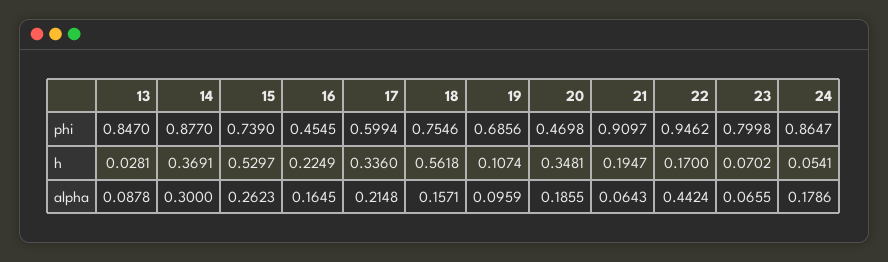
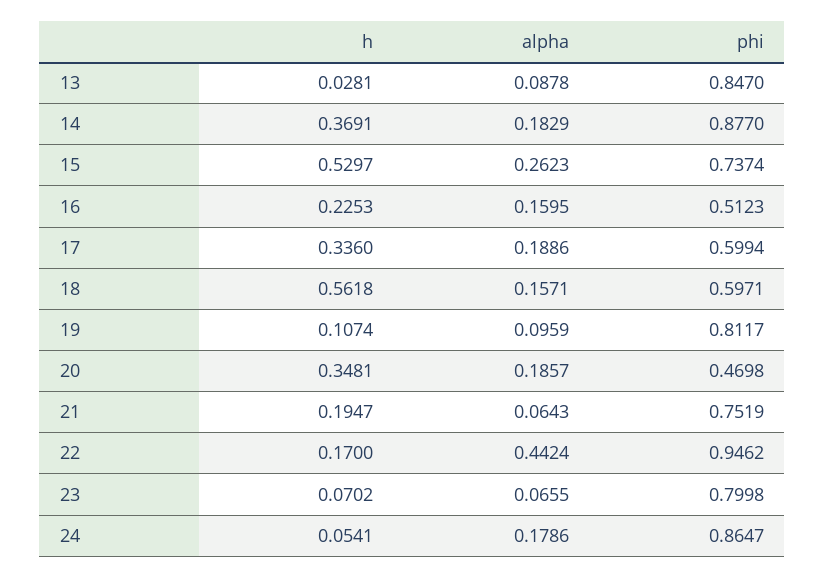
  {
    "13": {
      "phi": 0.847,
      "h": 0.0281,
      "alpha": 0.0878
    },
    "14": {
      "phi": 0.877,
      "h": 0.3691,
-     "alpha": 0.3
+     "alpha": 0.1829
    },
    "15": {
-     "phi": 0.739,
+     "phi": 0.7374,
      "h": 0.5297,
      "alpha": 0.2623
    },
    "16": {
-     "phi": 0.4545,
+     "phi": 0.5123,
-     "h": 0.2249,
+     "h": 0.2253,
-     "alpha": 0.1645
+     "alpha": 0.1595
    },
    "17": {
      "phi": 0.5994,
      "h": 0.336,
-     "alpha": 0.2148
+     "alpha": 0.1886
    },
    "18": {
-     "phi": 0.7546,
+     "phi": 0.5971,
      "h": 0.5618,
      "alpha": 0.1571
    },
    "19": {
-     "phi": 0.6856,
+     "phi": 0.8117,
      "h": 0.1074,
      "alpha": 0.0959
    },
    "20": {
      "phi": 0.4698,
      "h": 0.3481,
-     "alpha": 0.1855
+     "alpha": 0.1857
    },
    "21": {
-     "phi": 0.9097,
+     "phi": 0.7519,
      "h": 0.1947,
      "alpha": 0.0643
    },
    "22": {
      "phi": 0.9462,
      "h": 0.17,
      "alpha": 0.4424
    },
    "23": {
      "phi": 0.7998,
      "h": 0.0702,
      "alpha": 0.0655
    },
    "24": {
      "phi": 0.8647,
      "h": 0.0541,
      "alpha": 0.1786
    }
  }

